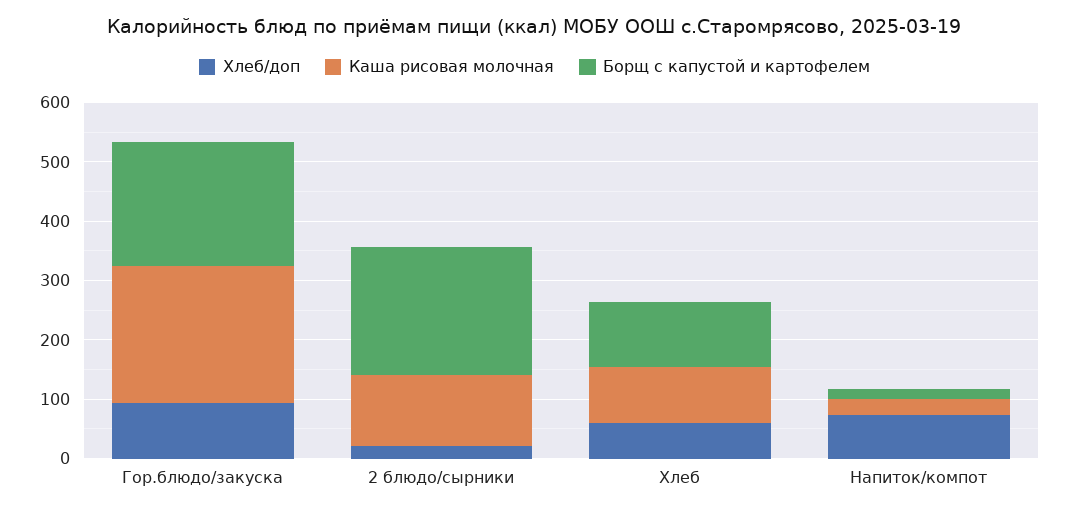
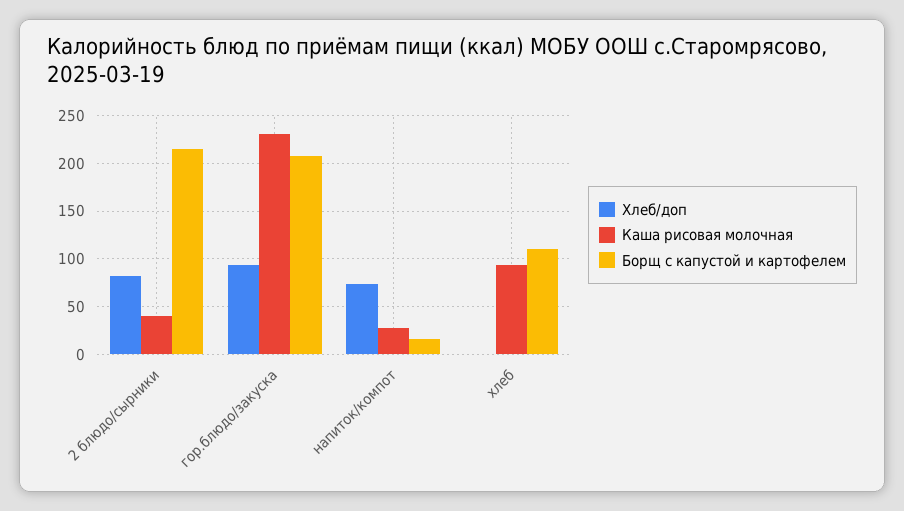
  {
    "Хлеб/доп": {
      "Гор.блюдо/закуска": 90,
-     "2 блюдо/сырники": 20,
+     "2 блюдо/сырники": 80,
-     "Хлеб": 60,
+     "Хлеб": 0,
      "Напиток/компот": 70
    },
    "Каша рисовая молочная": {
      "Гор.блюдо/закуска": 230,
-     "2 блюдо/сырники": 120,
+     "2 блюдо/сырники": 40,
      "Хлеб": 90,
      "Напиток/компот": 30
    },
    "Борщ с капустой и картофелем": {
      "Гор.блюдо/закуска": 210,
      "2 блюдо/сырники": 220,
      "Хлеб": 110,
      "Напиток/компот": 20
    }
  }

